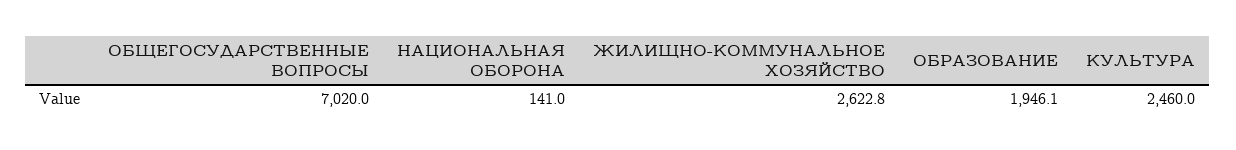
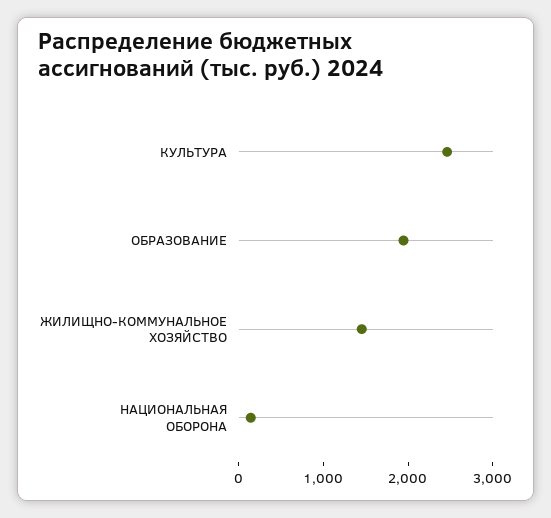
  {
-   "ОБЩЕГОСУДАРСТВЕННЫЕ ВОПРОСЫ": 7020,
    "НАЦИОНАЛЬНАЯ ОБОРОНА": 141,
-   "ЖИЛИЩНО-КОММУНАЛЬНОЕ ХОЗЯЙСТВО": 2622.8,
+   "ЖИЛИЩНО-КОММУНАЛЬНОЕ ХОЗЯЙСТВО": 1400,
    "ОБРАЗОВАНИЕ": 1946.1,
    "КУЛЬТУРА": 2460
  }

